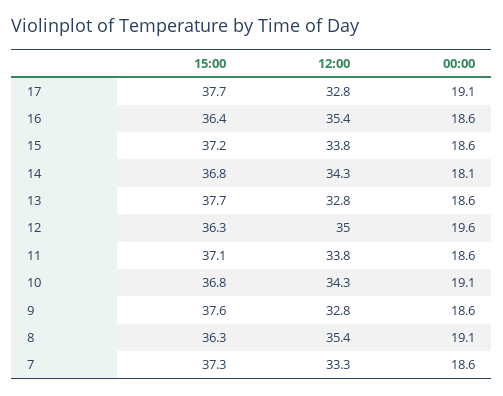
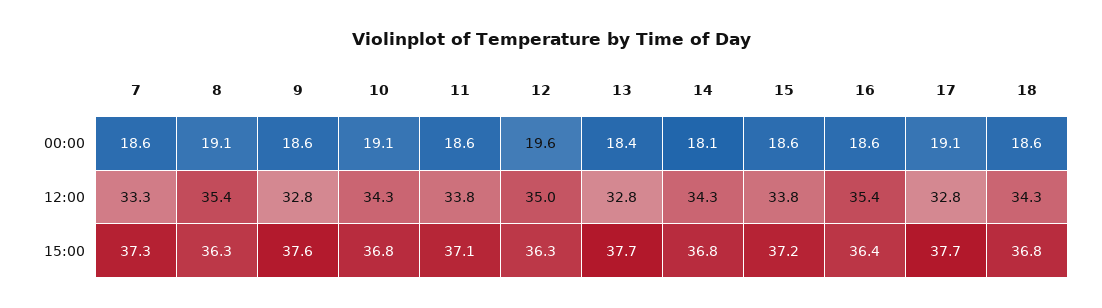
  {
    "15:00": {
      "17": 37.7,
      "16": 36.4,
      "15": 37.2,
      "14": 36.8,
      "13": 37.7,
      "12": 36.3,
      "11": 37.1,
      "10": 36.8,
      "9": 37.6,
      "8": 36.3,
-     "7": 37.3
+     "7": 37.3,
+     "18": 36.8
    },
    "12:00": {
      "17": 32.8,
      "16": 35.4,
      "15": 33.8,
      "14": 34.3,
      "13": 32.8,
      "12": 35,
      "11": 33.8,
      "10": 34.3,
      "9": 32.8,
      "8": 35.4,
-     "7": 33.3
+     "7": 33.3,
+     "18": 34.3
    },
    "00:00": {
      "17": 19.1,
      "16": 18.6,
      "15": 18.6,
      "14": 18.1,
-     "13": 18.6,
+     "13": 18.4,
      "12": 19.6,
      "11": 18.6,
      "10": 19.1,
      "9": 18.6,
      "8": 19.1,
-     "7": 18.6
+     "7": 18.6,
+     "18": 18.6
    }
  }

